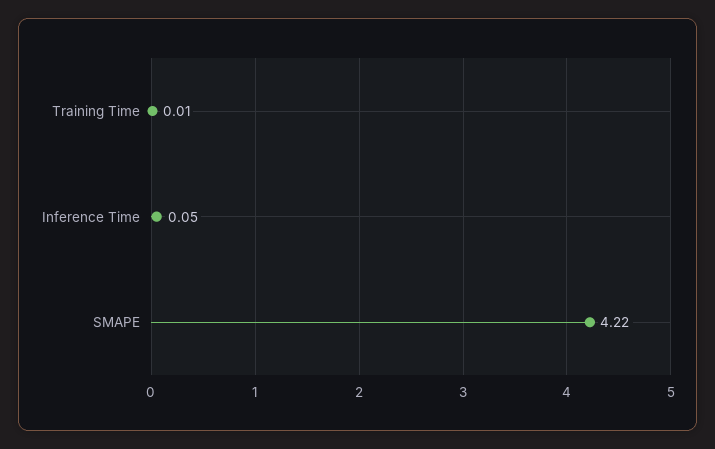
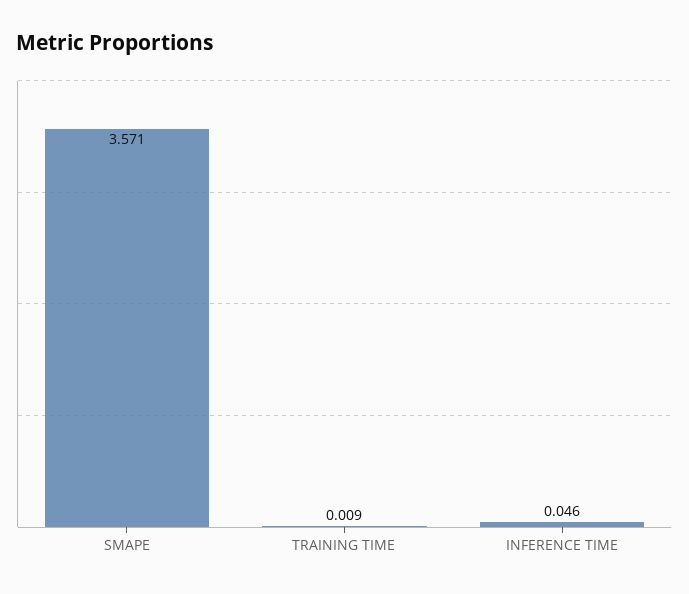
  {
    "Training Time": 0.009,
    "Inference Time": 0.046,
-   "SMAPE": 4.22
+   "SMAPE": 3.571
  }

